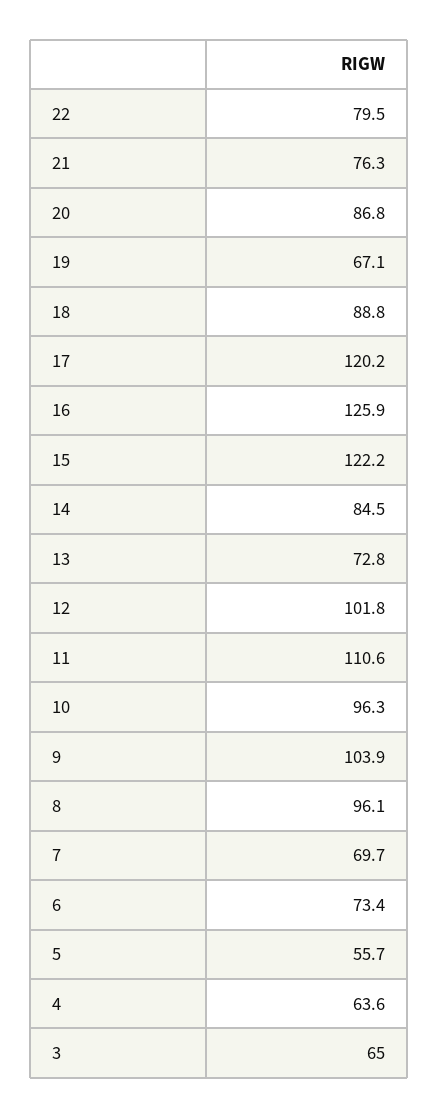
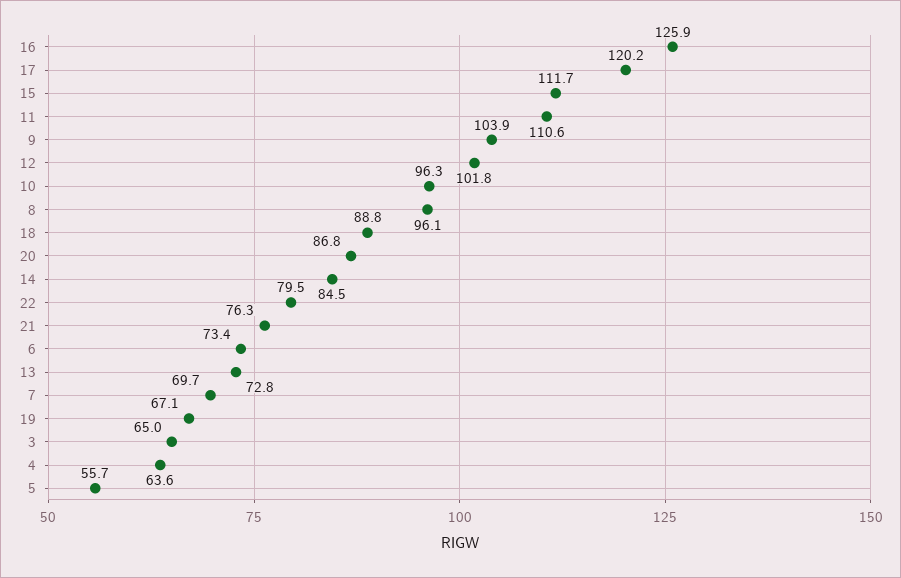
  {
    "22": 79.5,
    "21": 76.3,
    "20": 86.8,
    "19": 67.1,
    "18": 88.8,
    "17": 120.2,
    "16": 125.9,
-   "15": 122.2,
+   "15": 111.7,
    "14": 84.5,
    "13": 72.8,
    "12": 101.8,
    "11": 110.6,
    "10": 96.3,
    "9": 103.9,
    "8": 96.1,
    "7": 69.7,
    "6": 73.4,
    "5": 55.7,
    "4": 63.6,
    "3": 65
  }

